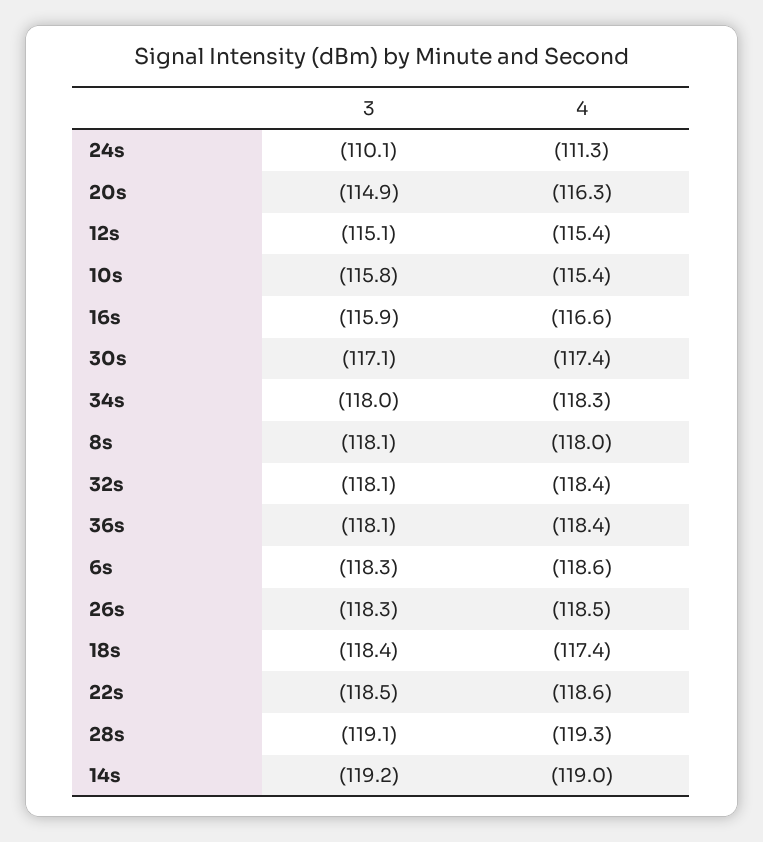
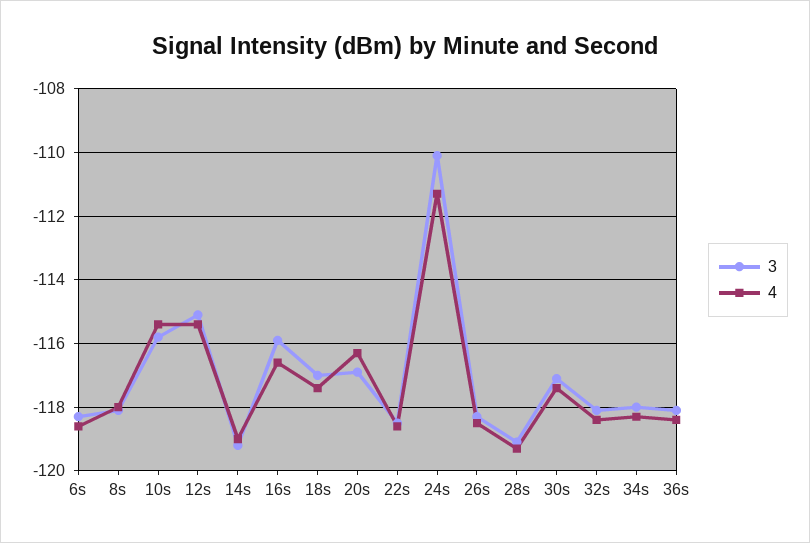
  {
    "3": {
      "24s": -110.1,
-     "20s": -114.9,
+     "20s": -117,
      "12s": -115.1,
      "10s": -115.8,
      "16s": -115.9,
      "30s": -117.1,
      "34s": -118,
      "8s": -118.1,
      "32s": -118.1,
      "36s": -118.1,
      "6s": -118.3,
      "26s": -118.3,
-     "18s": -118.4,
+     "18s": -117,
      "22s": -118.5,
      "28s": -119.1,
      "14s": -119.2
    },
    "4": {
      "24s": -111.3,
      "20s": -116.3,
      "12s": -115.4,
      "10s": -115.4,
      "16s": -116.6,
      "30s": -117.4,
      "34s": -118.3,
      "8s": -118,
      "32s": -118.4,
      "36s": -118.4,
      "6s": -118.6,
      "26s": -118.5,
      "18s": -117.4,
      "22s": -118.6,
      "28s": -119.3,
      "14s": -119
    }
  }

